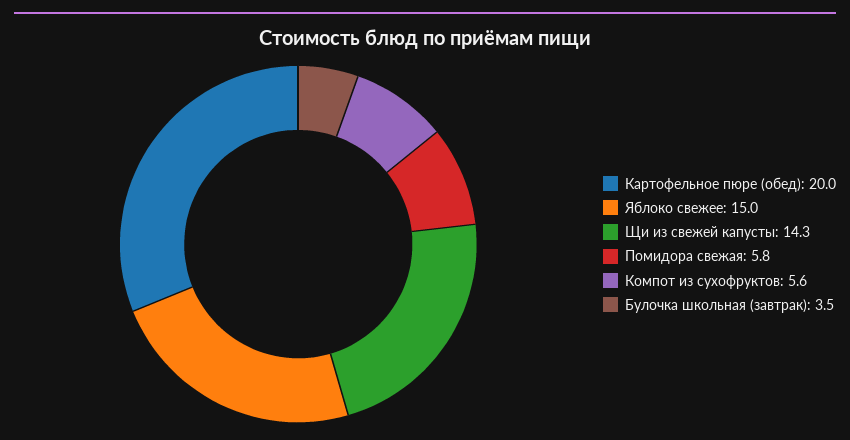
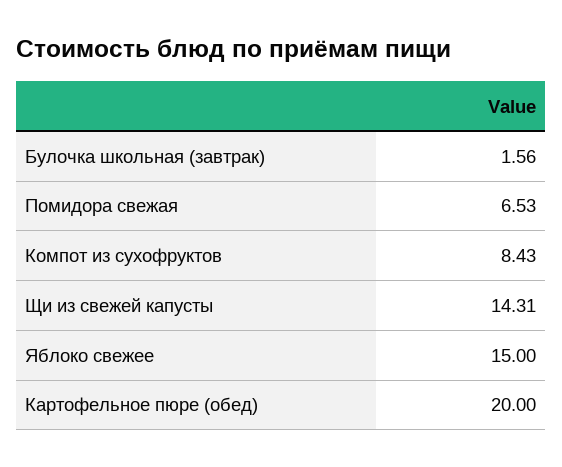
  {
    "Картофельное пюре (обед)": 20,
    "Яблоко свежее": 15,
    "Щи из свежей капусты": 14.31,
-   "Помидора свежая": 5.8,
+   "Помидора свежая": 6.53,
-   "Компот из сухофруктов": 5.6,
+   "Компот из сухофруктов": 8.43,
-   "Булочка школьная (завтрак)": 3.5
+   "Булочка школьная (завтрак)": 1.56
  }

